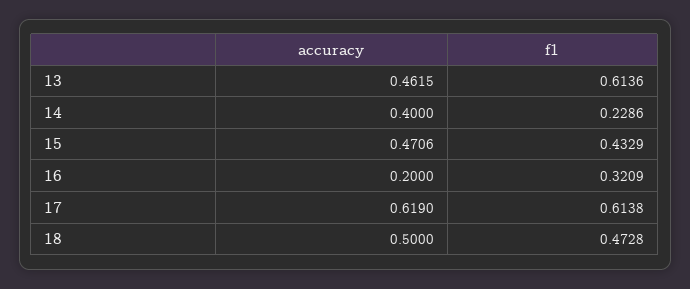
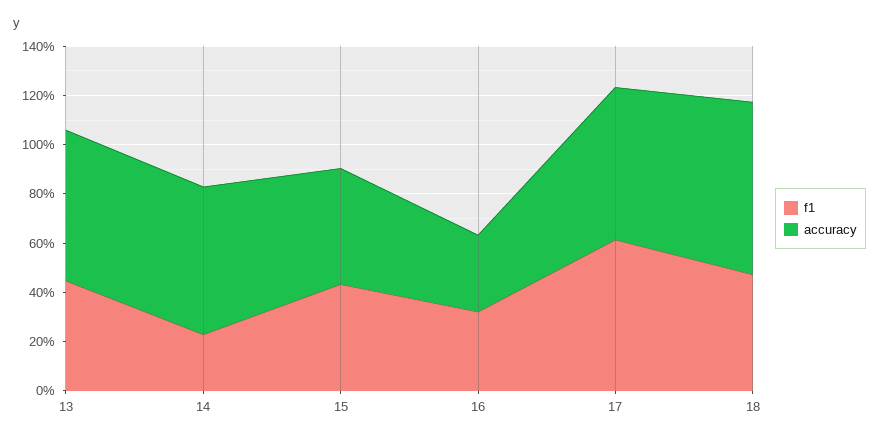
  {
    "accuracy": {
-     "13": 0.4615,
+     "13": 0.6,
-     "14": 0.4,
+     "14": 0.6,
      "15": 0.4706,
-     "16": 0.2,
+     "16": 0.3,
      "17": 0.619,
-     "18": 0.5
+     "18": 0.7
    },
    "f1": {
-     "13": 0.6136,
+     "13": 0.45,
      "14": 0.2286,
      "15": 0.4329,
      "16": 0.3209,
      "17": 0.6138,
      "18": 0.4728
    }
  }

